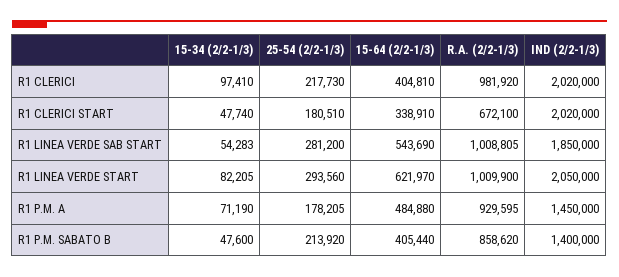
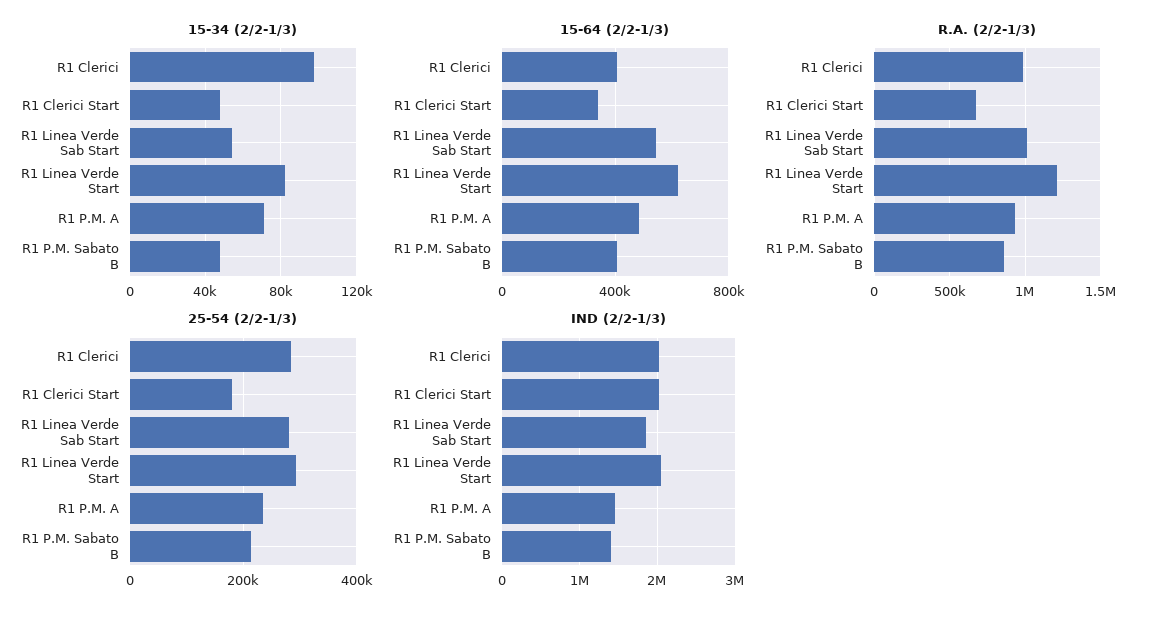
  {
    "15-34 (2/2-1/3)": {
      "R1 CLERICI": 97410,
      "R1 CLERICI START": 47740,
      "R1 LINEA VERDE SAB START": 54283,
      "R1 LINEA VERDE START": 82205,
      "R1 P.M. A": 71190,
      "R1 P.M. SABATO B": 47600
    },
    "25-54 (2/2-1/3)": {
-     "R1 CLERICI": 217730,
+     "R1 CLERICI": 280000,
      "R1 CLERICI START": 180510,
      "R1 LINEA VERDE SAB START": 281200,
      "R1 LINEA VERDE START": 293560,
-     "R1 P.M. A": 178205,
+     "R1 P.M. A": 240000,
      "R1 P.M. SABATO B": 213920
    },
    "15-64 (2/2-1/3)": {
      "R1 CLERICI": 404810,
      "R1 CLERICI START": 338910,
      "R1 LINEA VERDE SAB START": 543690,
      "R1 LINEA VERDE START": 621970,
      "R1 P.M. A": 484880,
      "R1 P.M. SABATO B": 405440
    },
    "R.A. (2/2-1/3)": {
      "R1 CLERICI": 981920,
      "R1 CLERICI START": 672100,
      "R1 LINEA VERDE SAB START": 1008805,
-     "R1 LINEA VERDE START": 1009900,
+     "R1 LINEA VERDE START": 1200000,
      "R1 P.M. A": 929595,
      "R1 P.M. SABATO B": 858620
    },
    "IND (2/2-1/3)": {
      "R1 CLERICI": 2020000,
      "R1 CLERICI START": 2020000,
      "R1 LINEA VERDE SAB START": 1850000,
      "R1 LINEA VERDE START": 2050000,
      "R1 P.M. A": 1450000,
      "R1 P.M. SABATO B": 1400000
    }
  }

